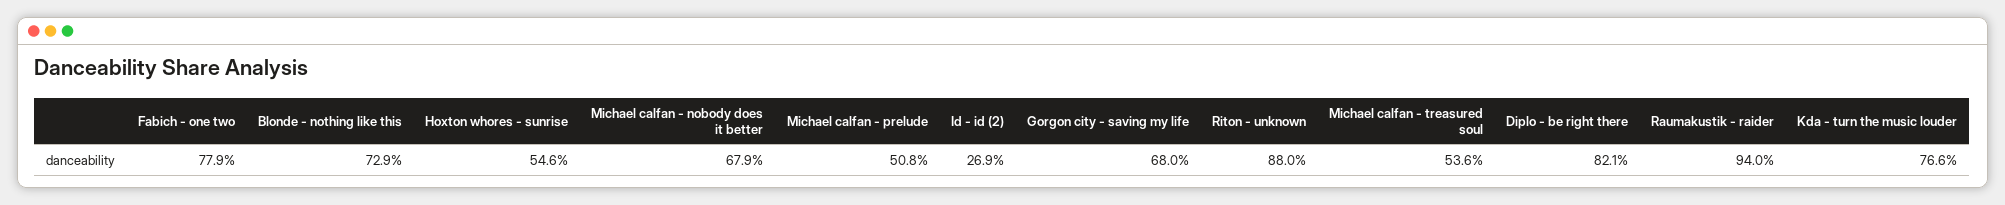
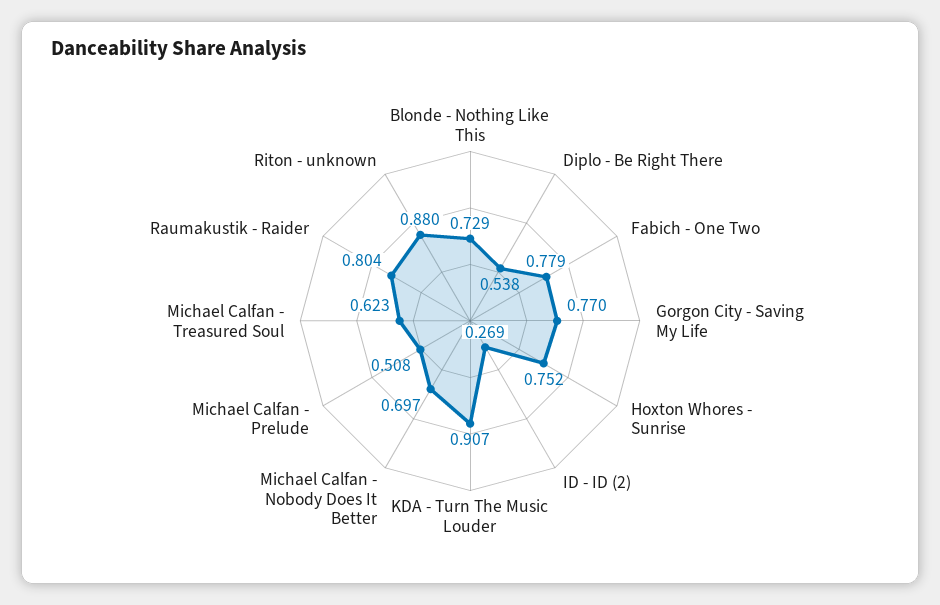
  {
    "Fabich - one two": 0.779,
    "Blonde - nothing like this": 0.729,
-   "Hoxton whores - sunrise": 0.546,
+   "Hoxton whores - sunrise": 0.752,
-   "Michael calfan - nobody does it better": 0.679,
+   "Michael calfan - nobody does it better": 0.697,
    "Michael calfan - prelude": 0.508,
    "Id - id (2)": 0.269,
-   "Gorgon city - saving my life": 0.68,
+   "Gorgon city - saving my life": 0.77,
    "Riton - unknown": 0.88,
-   "Michael calfan - treasured soul": 0.536,
+   "Michael calfan - treasured soul": 0.623,
-   "Diplo - be right there": 0.821,
+   "Diplo - be right there": 0.538,
-   "Raumakustik - raider": 0.94,
+   "Raumakustik - raider": 0.804,
-   "Kda - turn the music louder": 0.766
+   "Kda - turn the music louder": 0.907
  }

